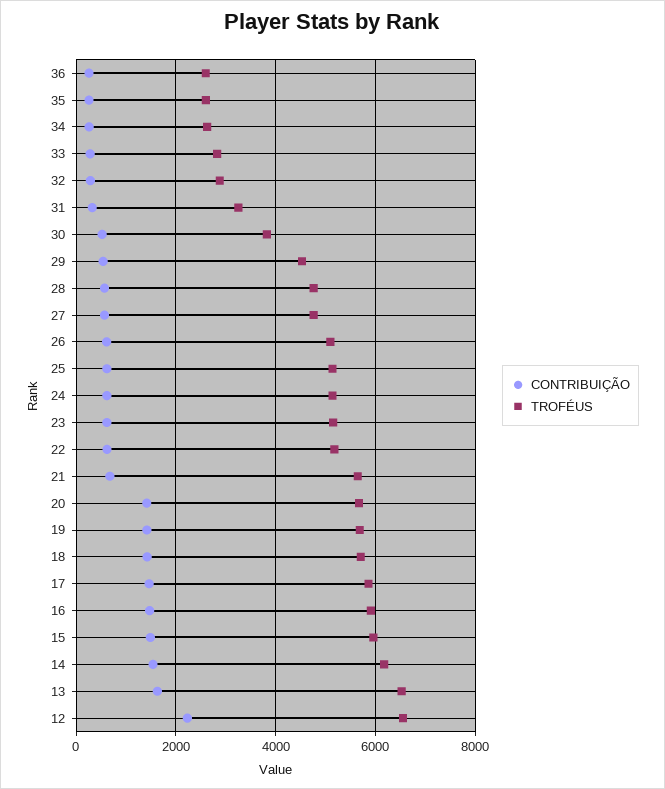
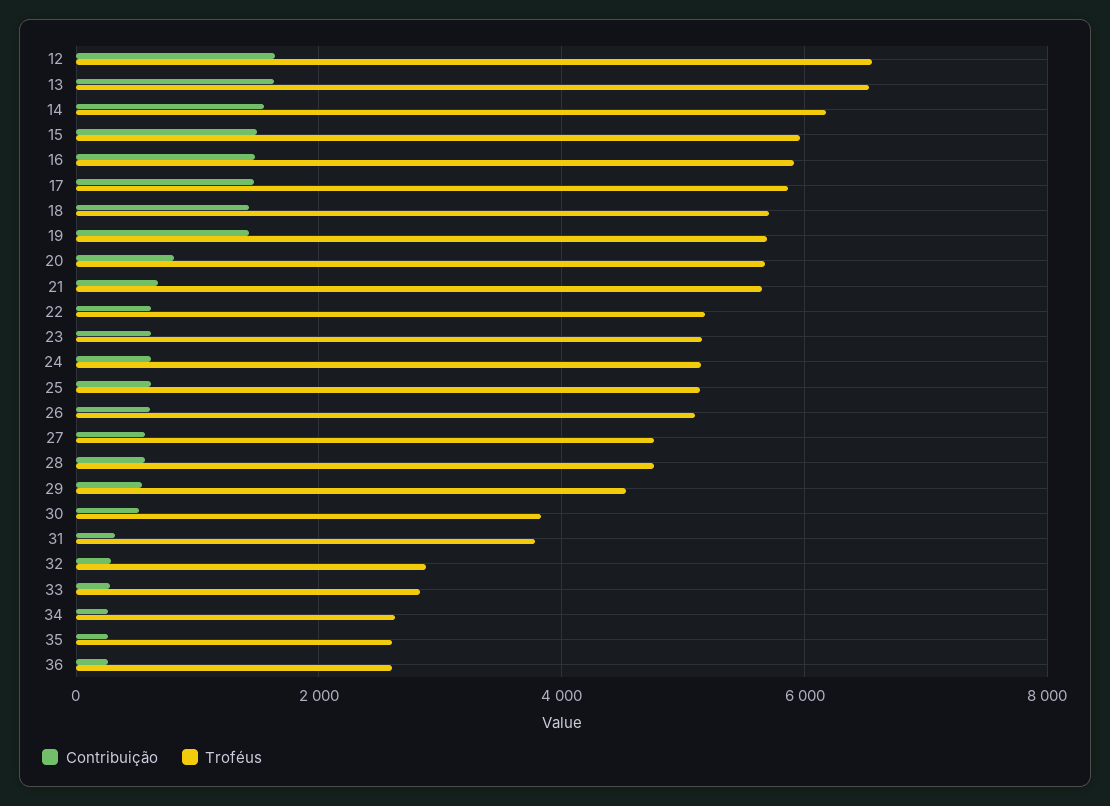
  {
    "CONTRIBUIÇÃO": {
      "36": 200,
      "35": 200,
      "34": 200,
      "33": 200,
      "32": 200,
      "31": 400,
      "30": 600,
      "29": 600,
      "28": 600,
      "27": 600,
      "26": 600,
      "25": 600,
      "24": 600,
      "23": 600,
      "22": 600,
      "21": 600,
-     "20": 1400,
+     "20": 800,
      "19": 1400,
      "18": 1400,
      "17": 1400,
      "16": 1400,
      "15": 1400,
      "14": 1600,
      "13": 1600,
-     "12": 2200
+     "12": 1600
    },
    "TROFÉUS": {
      "36": 2600,
      "35": 2600,
      "34": 2600,
      "33": 2800,
      "32": 2800,
-     "31": 3200,
+     "31": 3800,
      "30": 3800,
      "29": 4600,
      "28": 4800,
      "27": 4800,
      "26": 5200,
      "25": 5200,
      "24": 5200,
      "23": 5200,
      "22": 5200,
      "21": 5600,
      "20": 5600,
      "19": 5600,
      "18": 5800,
      "17": 5800,
      "16": 6000,
      "15": 6000,
      "14": 6200,
      "13": 6600,
      "12": 6600
    }
  }

